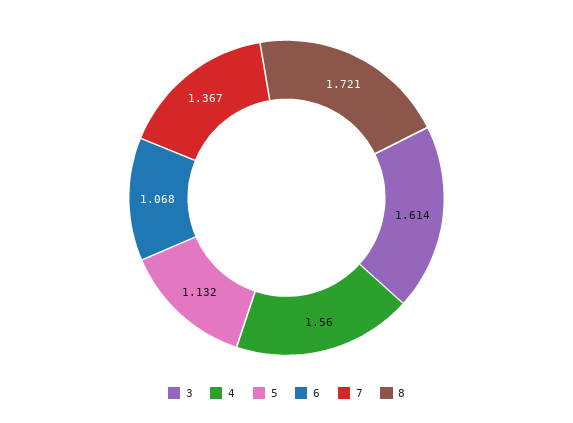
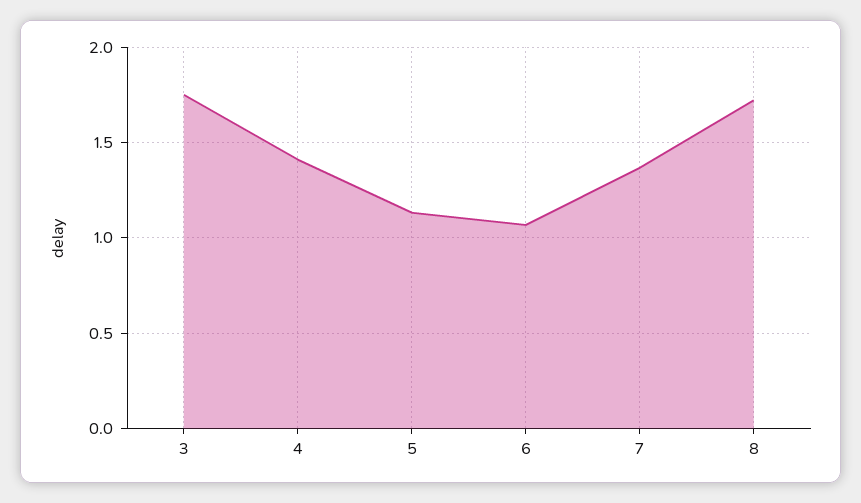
  {
-   "3": 1.614,
+   "3": 1.75,
-   "4": 1.56,
+   "4": 1.4,
    "5": 1.132,
    "6": 1.068,
    "7": 1.367,
    "8": 1.721
  }

